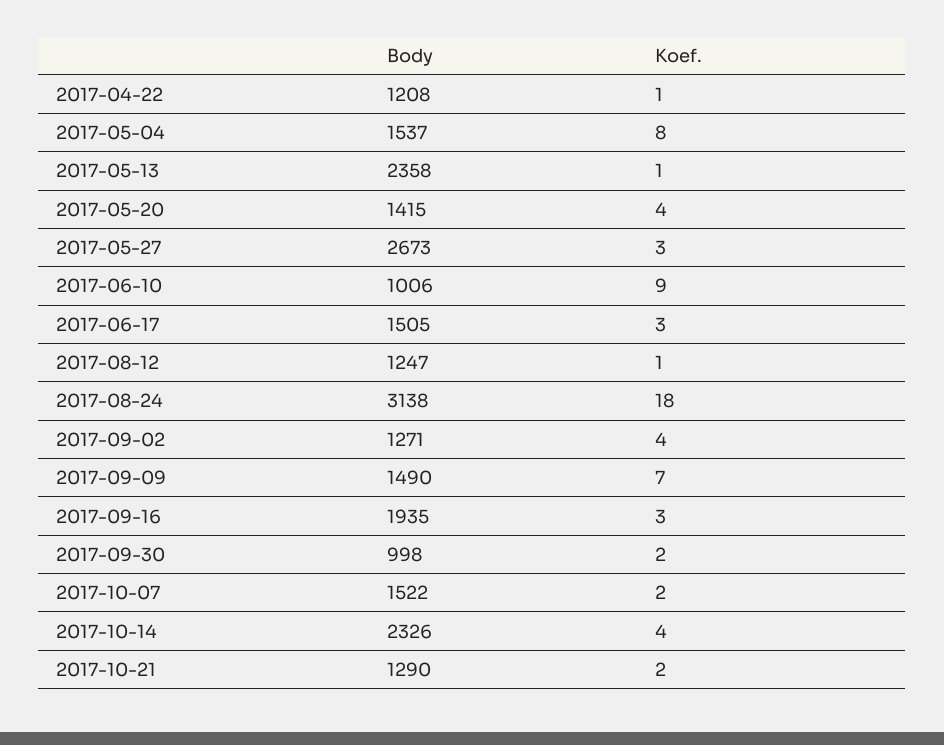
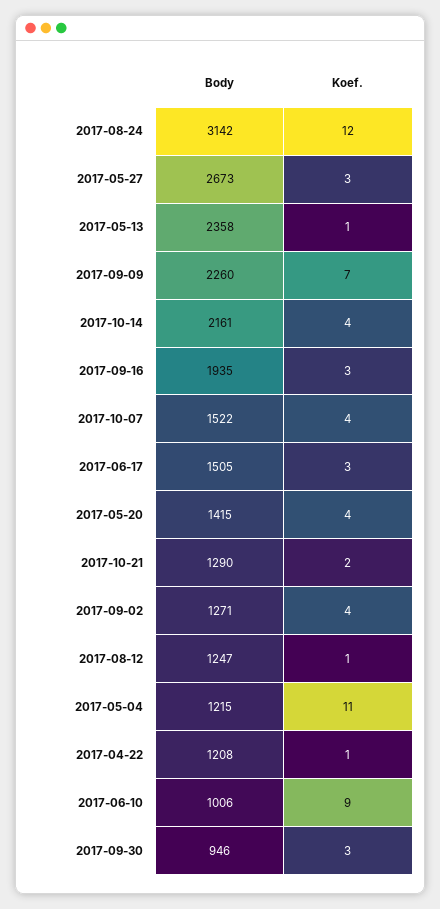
  {
    "Body": {
      "2017-04-22": 1208,
-     "2017-05-04": 1537,
+     "2017-05-04": 1215,
      "2017-05-13": 2358,
      "2017-05-20": 1415,
      "2017-05-27": 2673,
      "2017-06-10": 1006,
      "2017-06-17": 1505,
      "2017-08-12": 1247,
-     "2017-08-24": 3138,
+     "2017-08-24": 3142,
      "2017-09-02": 1271,
-     "2017-09-09": 1490,
+     "2017-09-09": 2260,
      "2017-09-16": 1935,
-     "2017-09-30": 998,
+     "2017-09-30": 946,
      "2017-10-07": 1522,
-     "2017-10-14": 2326,
+     "2017-10-14": 2161,
      "2017-10-21": 1290
    },
    "Koef.": {
      "2017-04-22": 1,
-     "2017-05-04": 8,
+     "2017-05-04": 11,
      "2017-05-13": 1,
      "2017-05-20": 4,
      "2017-05-27": 3,
      "2017-06-10": 9,
      "2017-06-17": 3,
      "2017-08-12": 1,
-     "2017-08-24": 18,
+     "2017-08-24": 12,
      "2017-09-02": 4,
      "2017-09-09": 7,
      "2017-09-16": 3,
-     "2017-09-30": 2,
+     "2017-09-30": 3,
-     "2017-10-07": 2,
+     "2017-10-07": 4,
      "2017-10-14": 4,
      "2017-10-21": 2
    }
  }

